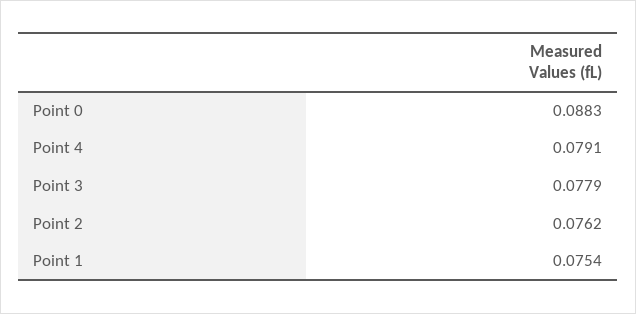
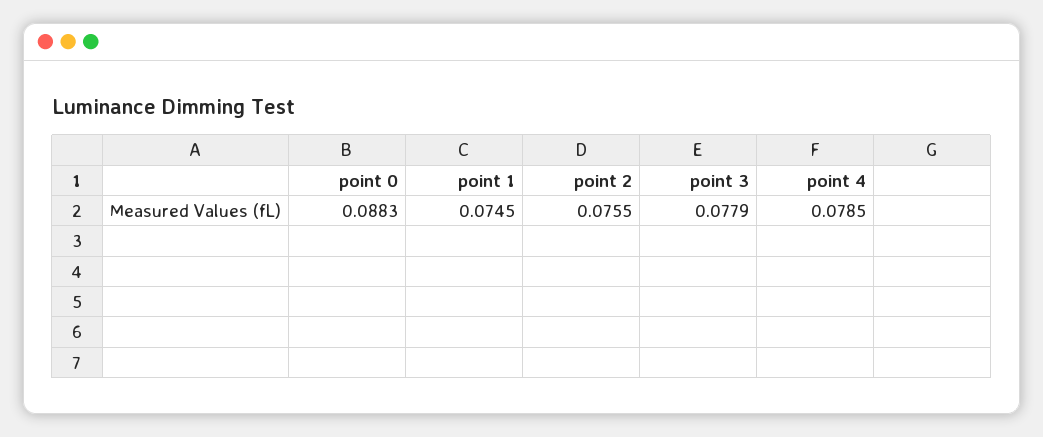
  {
    "Point 0": 0.0883,
-   "Point 4": 0.0791,
+   "Point 4": 0.0785,
    "Point 3": 0.0779,
-   "Point 2": 0.0762,
+   "Point 2": 0.0755,
-   "Point 1": 0.0754
+   "Point 1": 0.0745
  }

